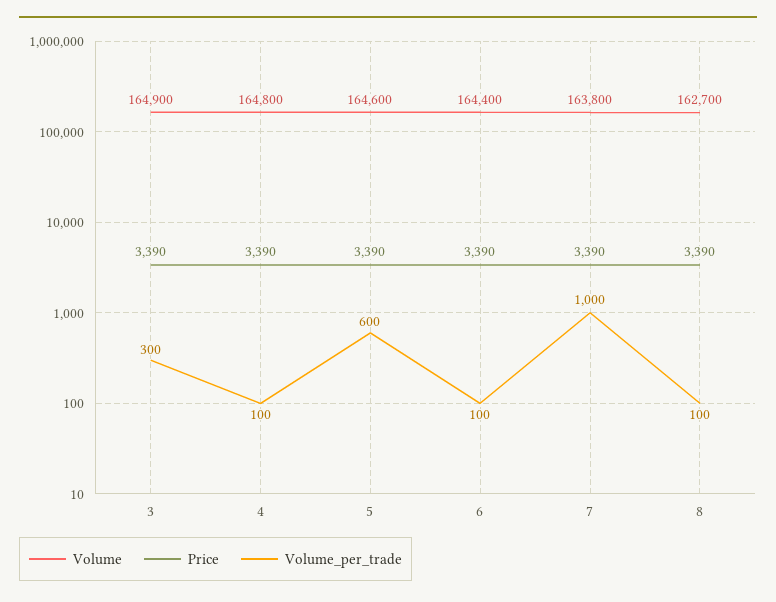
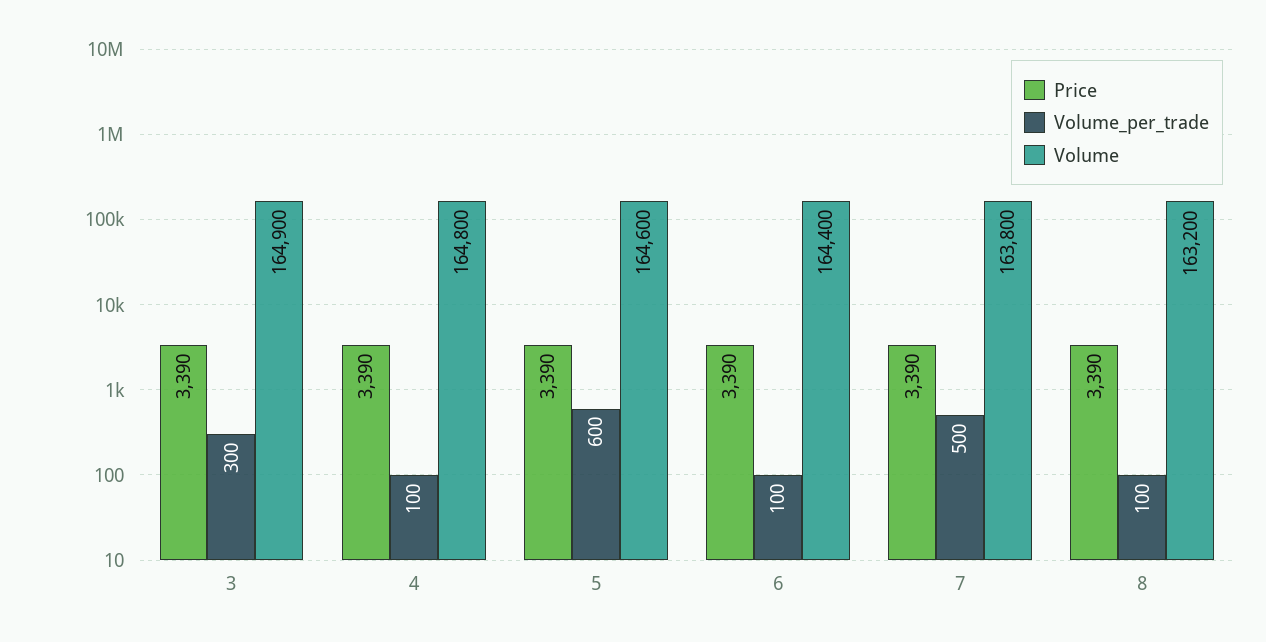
  {
    "Volume": {
      "3": 164900,
      "4": 164800,
      "5": 164600,
      "6": 164400,
      "7": 163800,
-     "8": 162700
+     "8": 163200
    },
    "Price": {
      "3": 3390,
      "4": 3390,
      "5": 3390,
      "6": 3390,
      "7": 3390,
      "8": 3390
    },
    "Volume_per_trade": {
      "3": 300,
      "4": 100,
      "5": 600,
      "6": 100,
-     "7": 1000,
+     "7": 500,
      "8": 100
    }
  }

